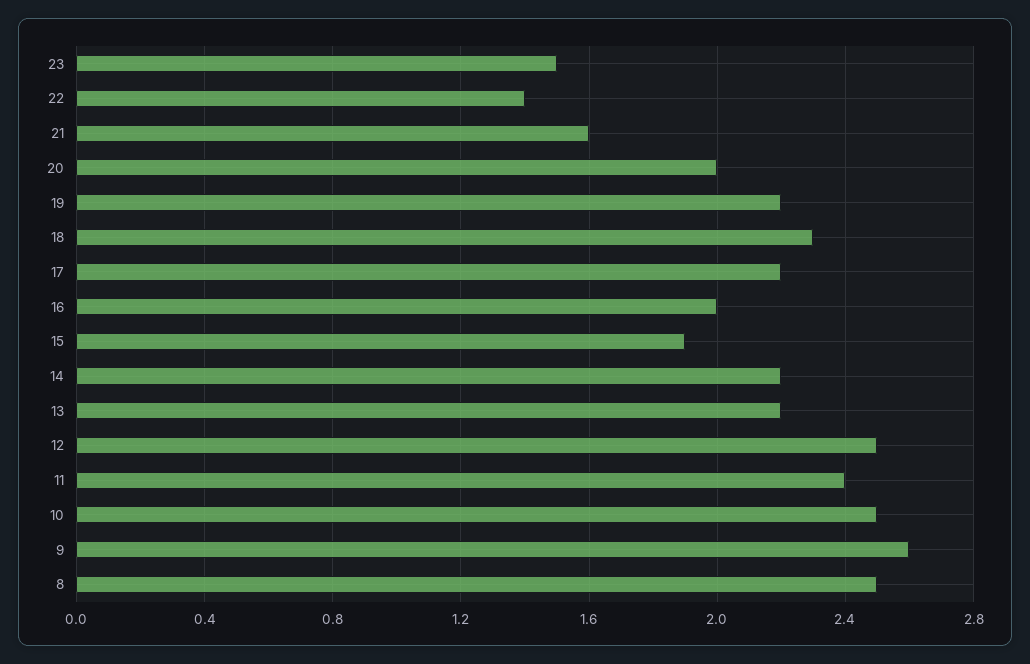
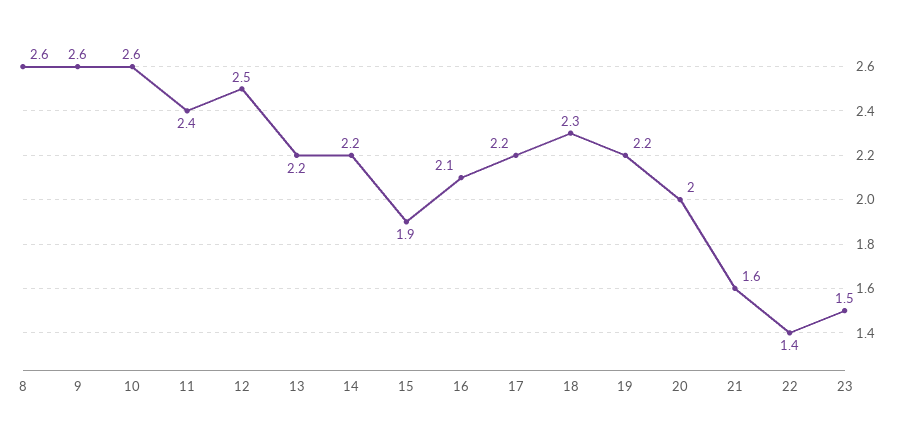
  {
    "23": 1.5,
    "22": 1.4,
    "21": 1.6,
    "20": 2,
    "19": 2.2,
    "18": 2.3,
    "17": 2.2,
-   "16": 2,
+   "16": 2.1,
    "15": 1.9,
    "14": 2.2,
    "13": 2.2,
    "12": 2.5,
    "11": 2.4,
-   "10": 2.5,
+   "10": 2.6,
    "9": 2.6,
-   "8": 2.5
+   "8": 2.6
  }

